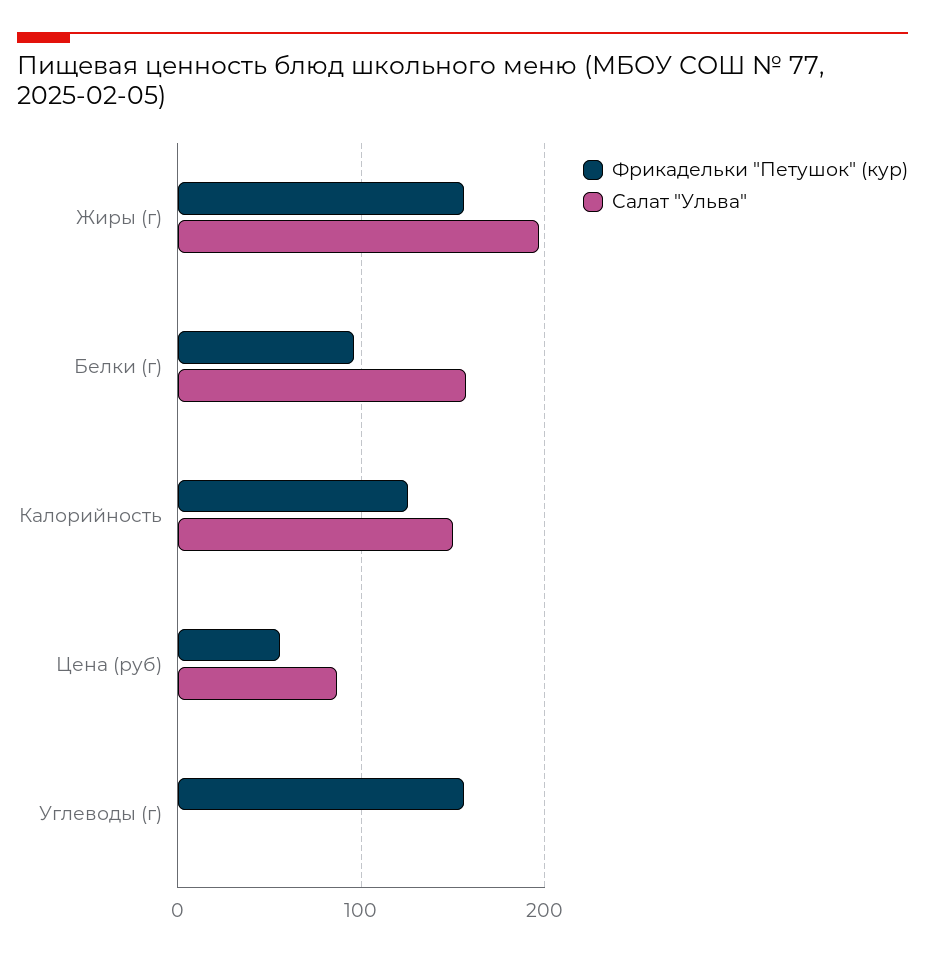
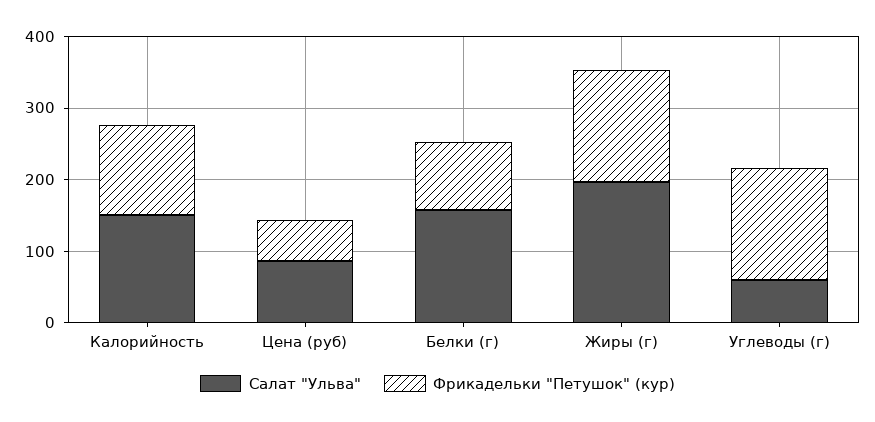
  {
    "Фрикадельки \"Петушок\" (кур)": {
      "Жиры (г)": 160,
      "Белки (г)": 100,
      "Калорийность": 130,
      "Цена (руб)": 60,
      "Углеводы (г)": 160
    },
    "Салат \"Ульва\"": {
      "Жиры (г)": 200,
      "Белки (г)": 160,
      "Калорийность": 150,
      "Цена (руб)": 90,
-     "Углеводы (г)": 0
+     "Углеводы (г)": 60
    }
  }

